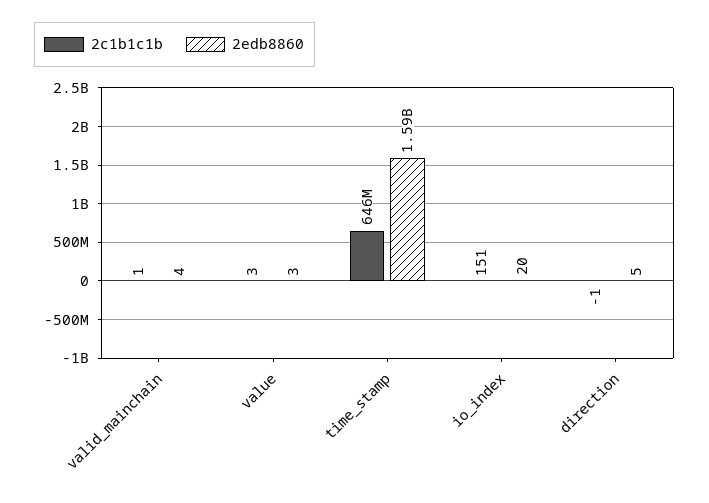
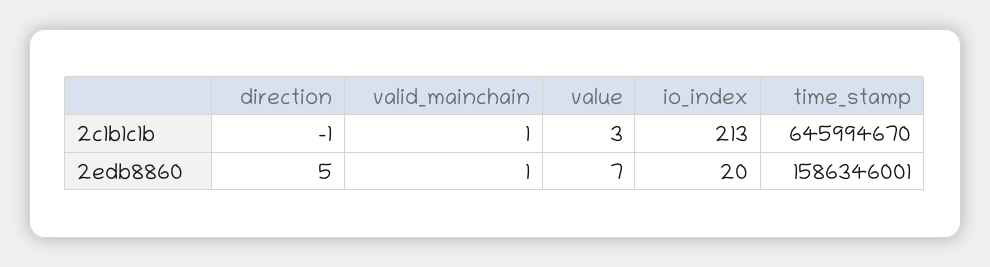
  {
    "2c1b1c1b": {
      "valid_mainchain": 1,
      "value": 3,
      "time_stamp": 645994670,
-     "io_index": 151,
+     "io_index": 213,
      "direction": -1
    },
    "2edb8860": {
-     "valid_mainchain": 4,
+     "valid_mainchain": 1,
-     "value": 3,
+     "value": 7,
      "time_stamp": 1586346001,
      "io_index": 20,
      "direction": 5
    }
  }

